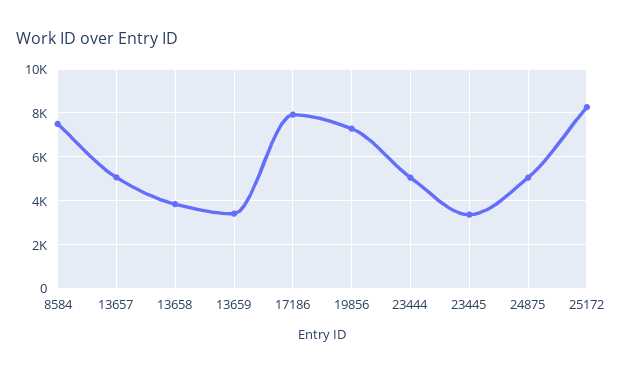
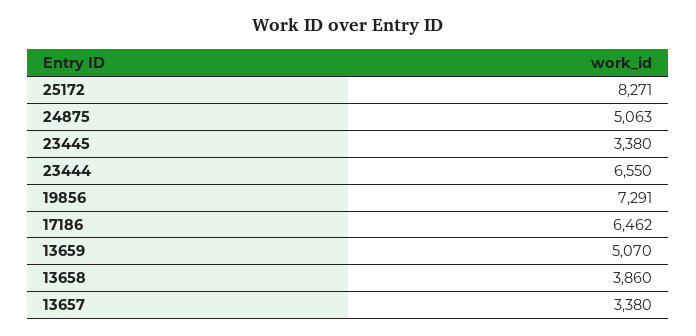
  {
-   "8584": 7500,
-   "13657": 5000,
+   "13657": 3380,
    "13658": 3860,
-   "13659": 3500,
+   "13659": 5070,
-   "17186": 8000,
+   "17186": 6462,
    "19856": 7291,
-   "23444": 5000,
+   "23444": 6550,
    "23445": 3380,
    "24875": 5063,
    "25172": 8271
  }

